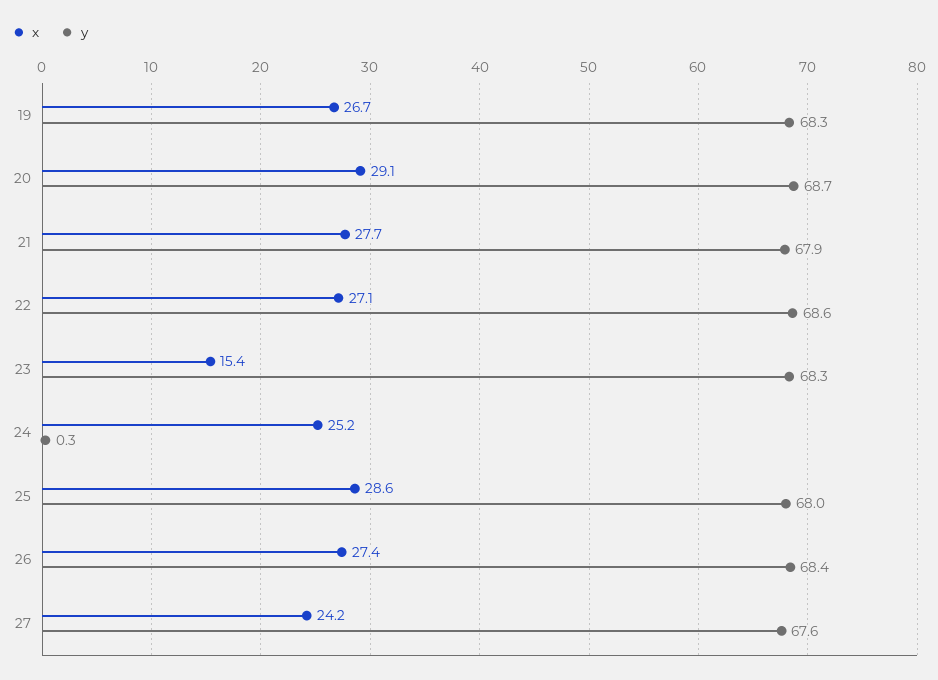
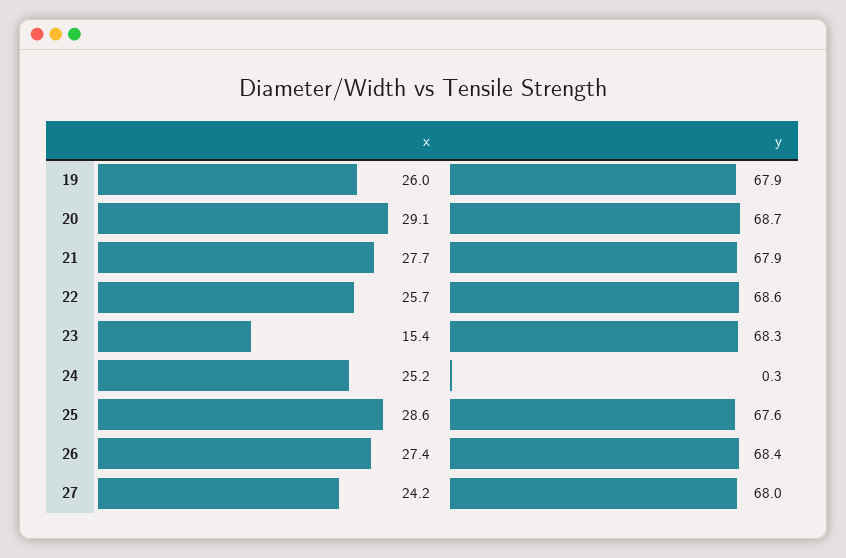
  {
    "x": {
-     "19": 26.7,
+     "19": 26,
      "20": 29.1,
      "21": 27.7,
-     "22": 27.1,
+     "22": 25.7,
      "23": 15.4,
      "24": 25.2,
      "25": 28.6,
      "26": 27.4,
      "27": 24.2
    },
    "y": {
-     "19": 68.3,
+     "19": 67.9,
      "20": 68.7,
      "21": 67.9,
      "22": 68.6,
      "23": 68.3,
      "24": 0.3,
-     "25": 68,
+     "25": 67.6,
      "26": 68.4,
-     "27": 67.6
+     "27": 68
    }
  }

